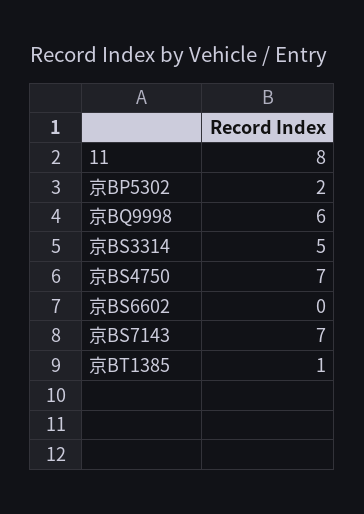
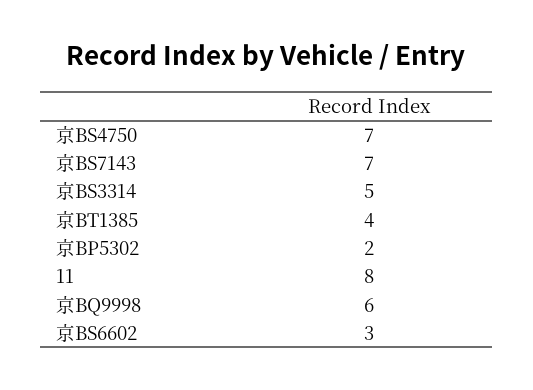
  {
    "11": 8,
    "京BP5302": 2,
    "京BQ9998": 6,
    "京BS3314": 5,
    "京BS4750": 7,
-   "京BS6602": 0,
+   "京BS6602": 3,
    "京BS7143": 7,
-   "京BT1385": 1
+   "京BT1385": 4
  }

